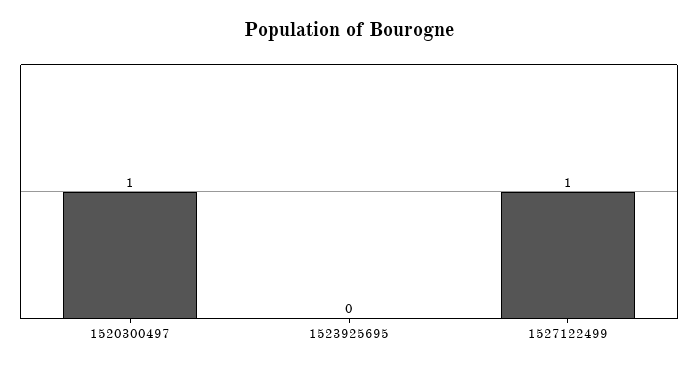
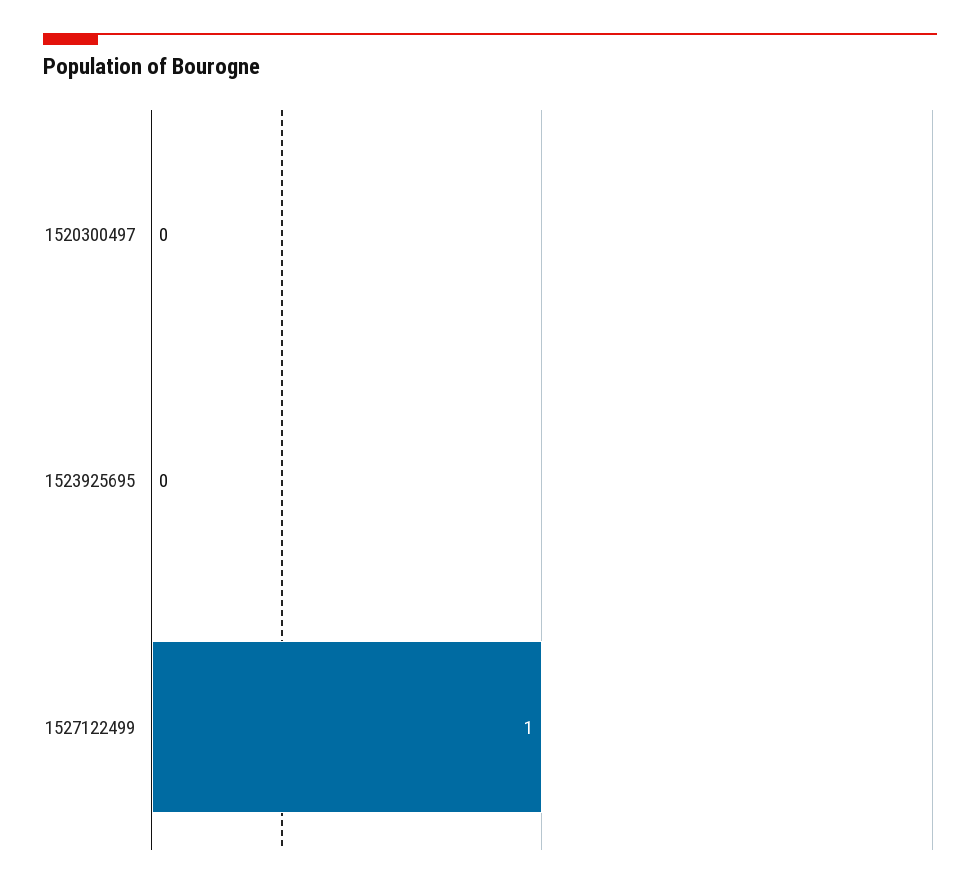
  {
-   "1520300497": 1,
+   "1520300497": 0,
    "1523925695": 0,
    "1527122499": 1
  }

